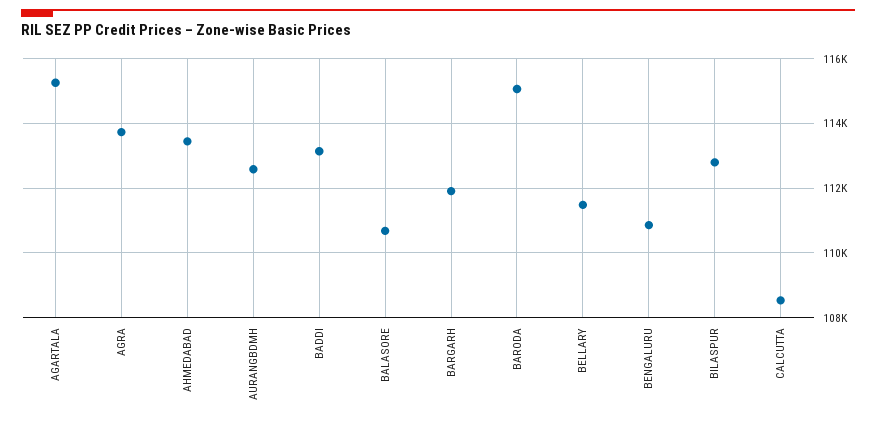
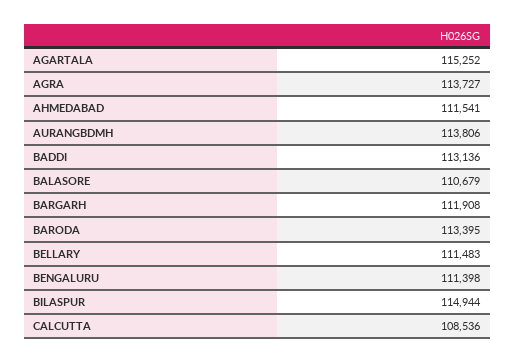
  {
    "AGARTALA": 115252,
    "AGRA": 113727,
-   "AHMEDABAD": 113400,
+   "AHMEDABAD": 111541,
-   "AURANGBDMH": 112600,
+   "AURANGBDMH": 113806,
    "BADDI": 113136,
    "BALASORE": 110679,
    "BARGARH": 111908,
-   "BARODA": 115000,
+   "BARODA": 113395,
    "BELLARY": 111483,
-   "BENGALURU": 110800,
+   "BENGALURU": 111398,
-   "BILASPUR": 112800,
+   "BILASPUR": 114944,
    "CALCUTTA": 108536
  }

